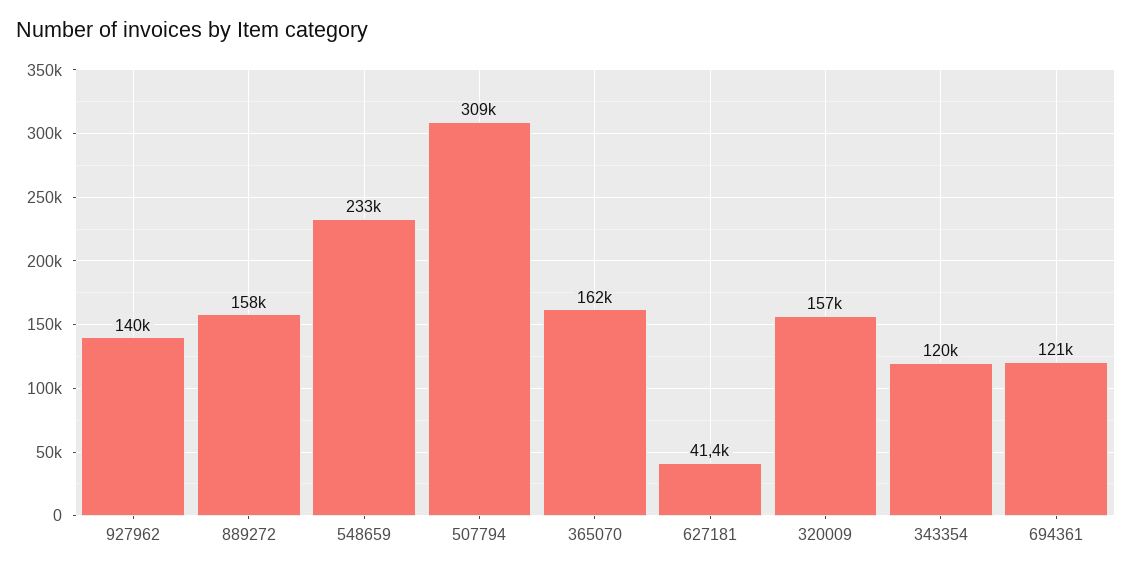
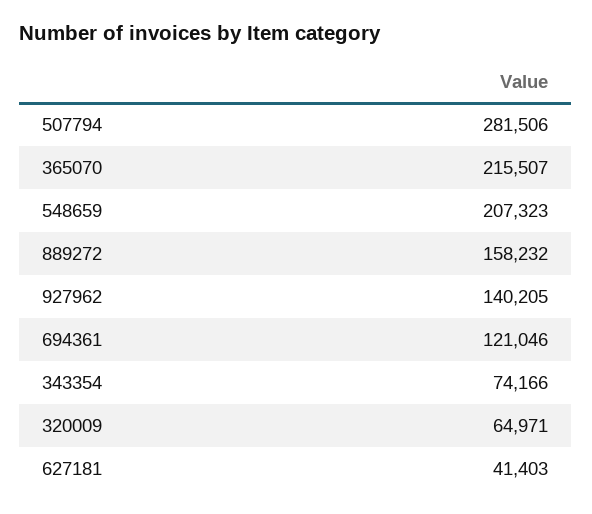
  {
    "927962": 140205,
    "889272": 158232,
-   "548659": 233000,
+   "548659": 207323,
-   "507794": 309000,
+   "507794": 281506,
-   "365070": 162000,
+   "365070": 215507,
    "627181": 41403,
-   "320009": 157000,
+   "320009": 64971,
-   "343354": 120000,
+   "343354": 74166,
    "694361": 121046
  }

